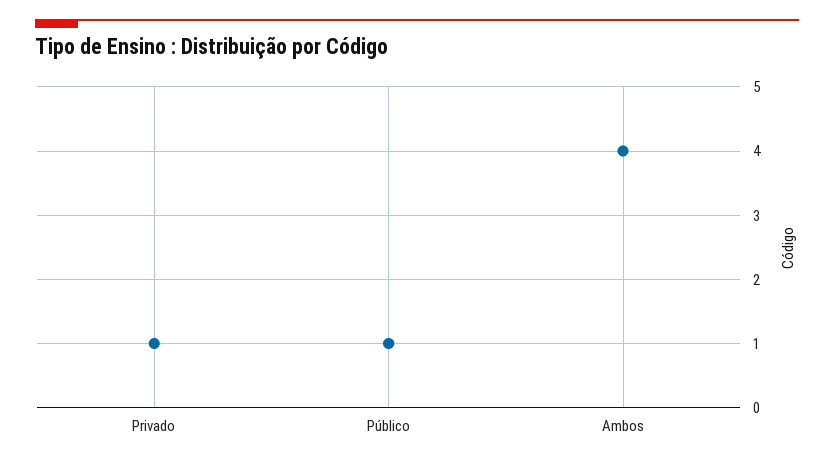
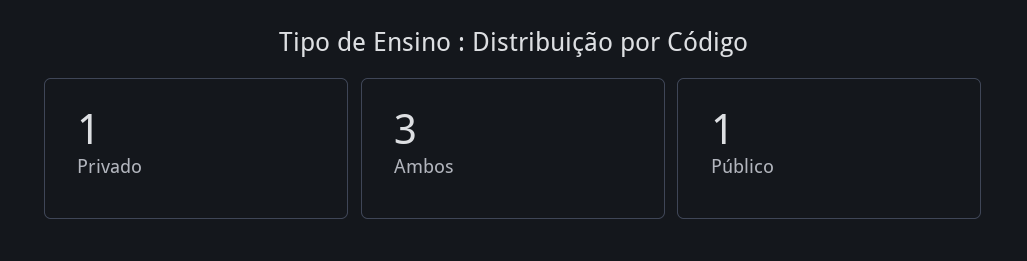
  {
    "Privado": 1,
    "Público": 1,
-   "Ambos": 4
+   "Ambos": 3
  }

